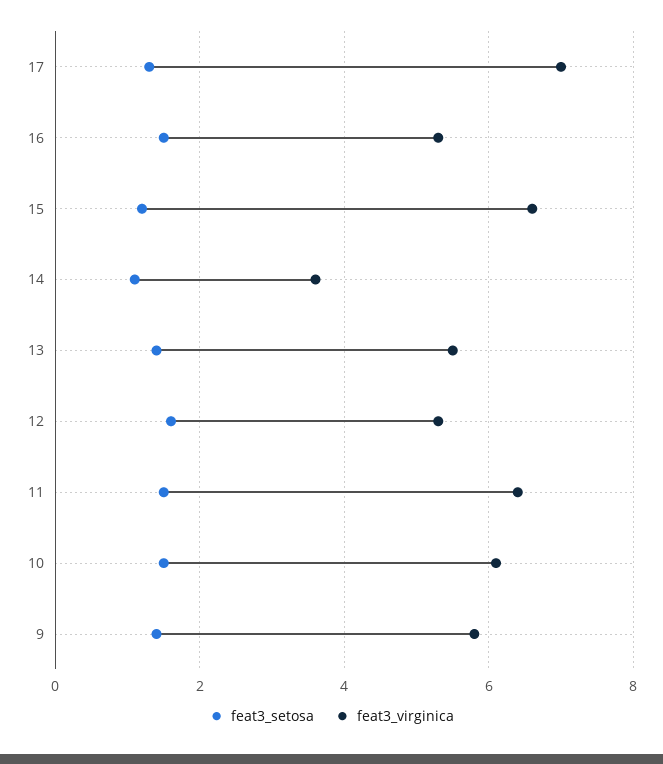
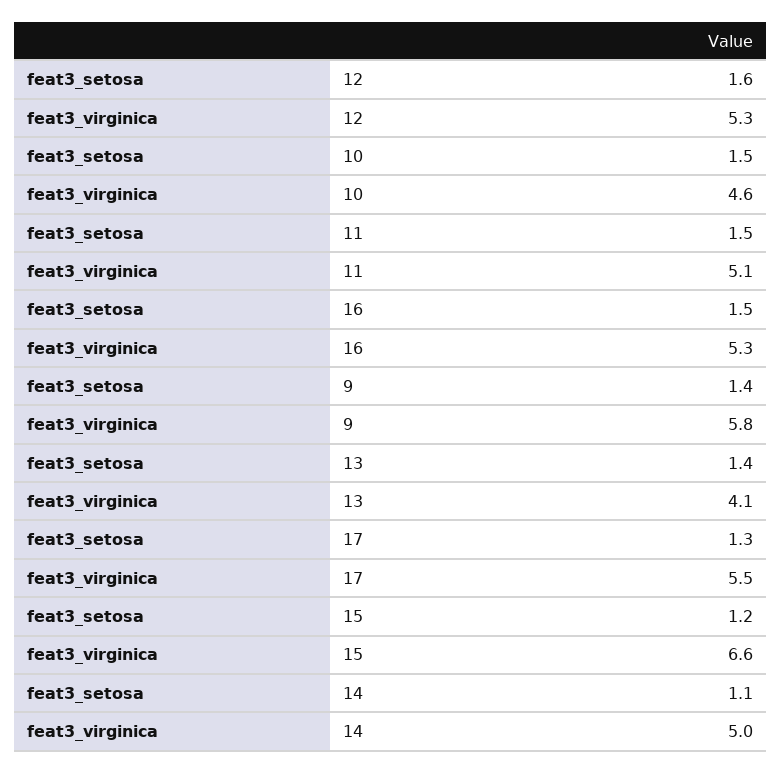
  {
    "feat3_setosa": {
      "17": 1.3,
      "16": 1.5,
      "15": 1.2,
      "14": 1.1,
      "13": 1.4,
      "12": 1.6,
      "11": 1.5,
      "10": 1.5,
      "9": 1.4
    },
    "feat3_virginica": {
-     "17": 7,
+     "17": 5.5,
      "16": 5.3,
      "15": 6.6,
-     "14": 3.5,
+     "14": 5,
-     "13": 5.5,
+     "13": 4.1,
      "12": 5.3,
-     "11": 6.5,
+     "11": 5.1,
-     "10": 6,
+     "10": 4.6,
      "9": 5.8
    }
  }

